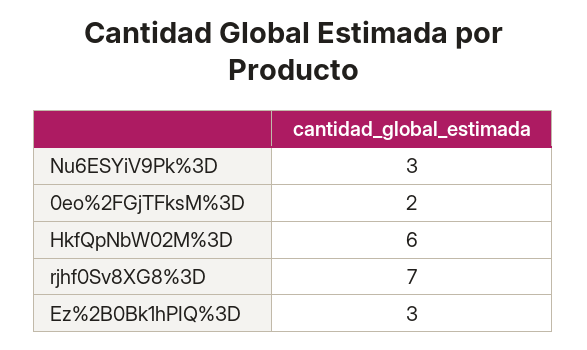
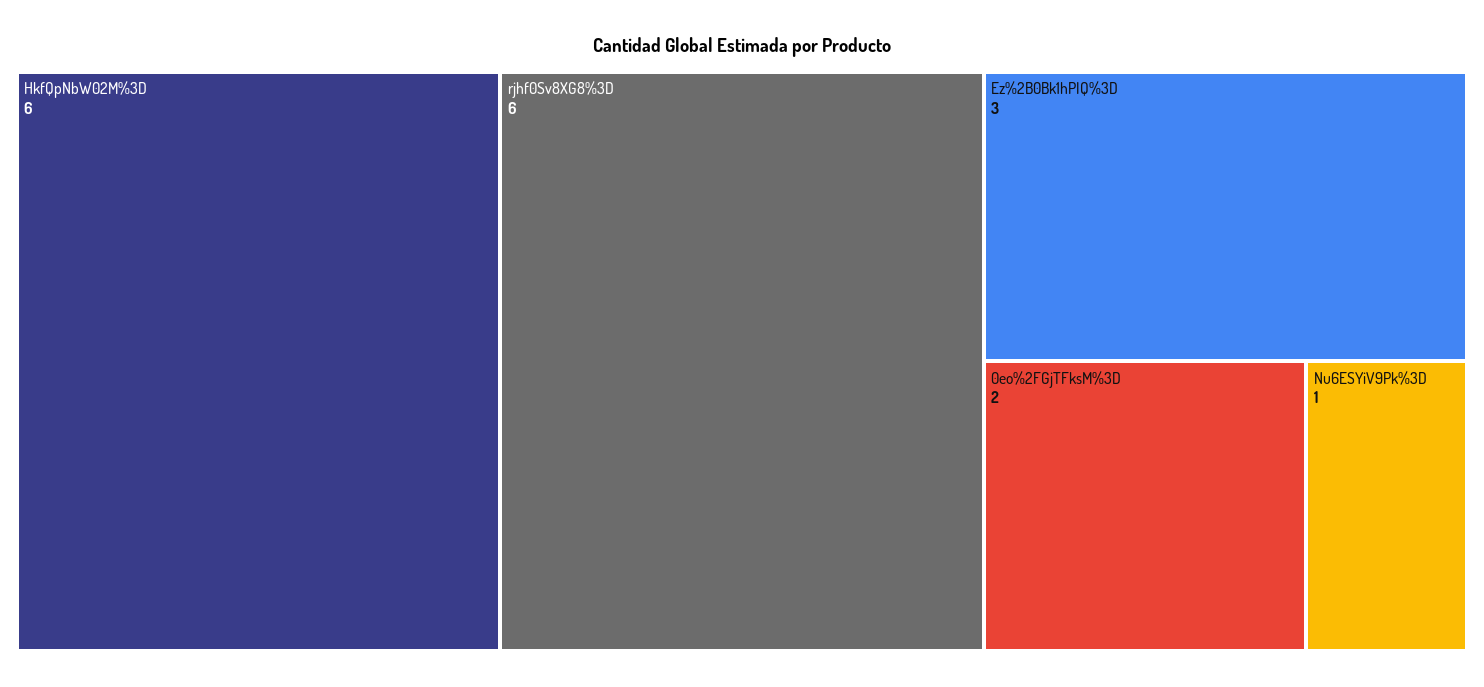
  {
-   "Nu6ESYiV9Pk%3D": 3,
+   "Nu6ESYiV9Pk%3D": 1,
    "0eo%2FGjTFksM%3D": 2,
    "HkfQpNbW02M%3D": 6,
-   "rjhf0Sv8XG8%3D": 7,
+   "rjhf0Sv8XG8%3D": 6,
    "Ez%2B0Bk1hPIQ%3D": 3
  }

